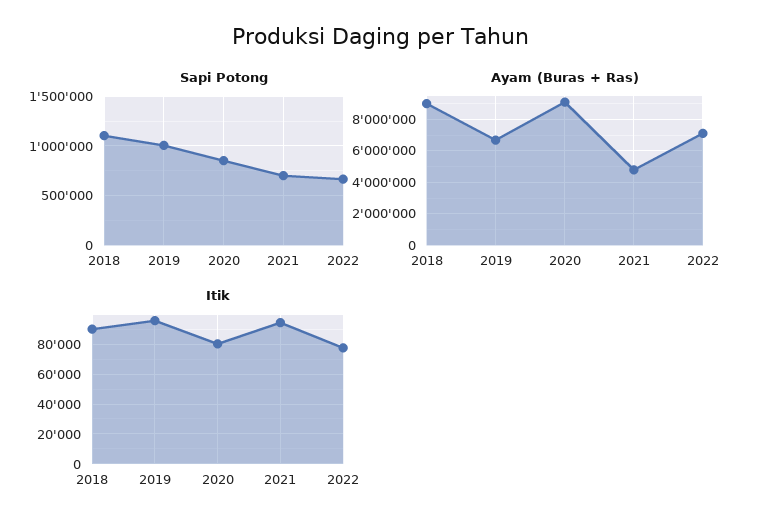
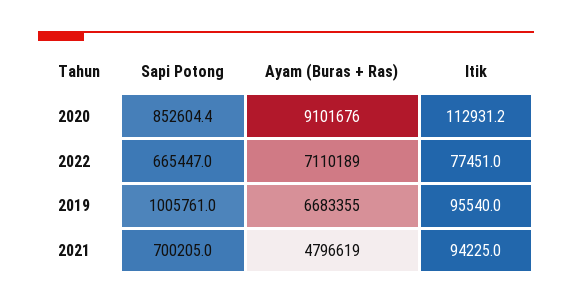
  {
    "Sapi Potong": {
-     "2018": 1100000,
      "2019": 1005761,
      "2020": 852604.4,
      "2021": 700205,
      "2022": 665447
    },
    "Ayam (Buras + Ras)": {
-     "2018": 9000000,
      "2019": 6683355,
      "2020": 9101676,
      "2021": 4796619,
      "2022": 7110189
    },
    "Itik": {
-     "2018": 90000,
      "2019": 95540,
-     "2020": 80000,
+     "2020": 112931.2,
      "2021": 94225,
      "2022": 77451
    }
  }

